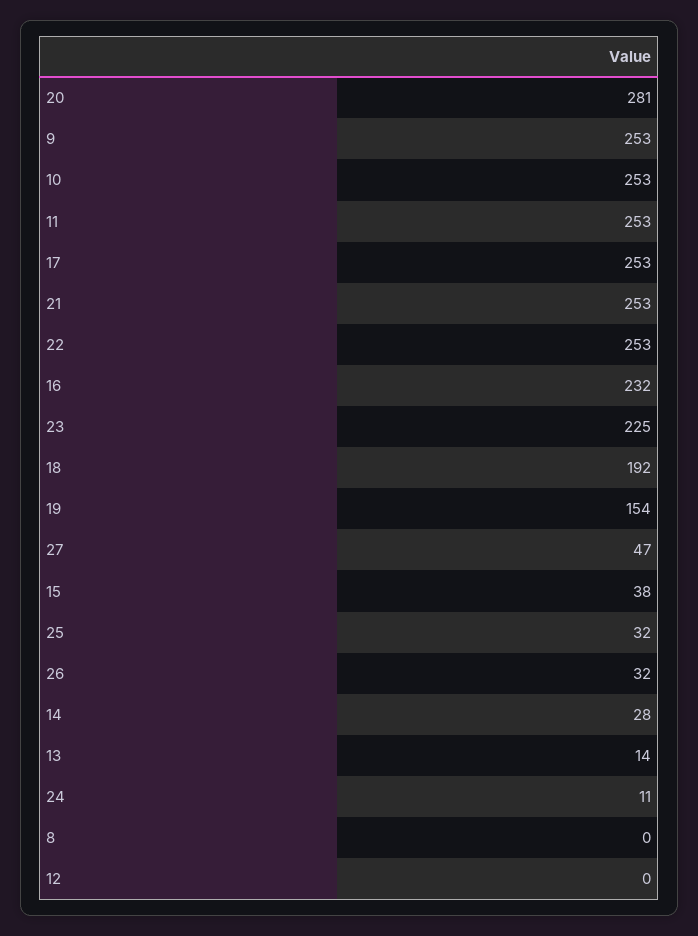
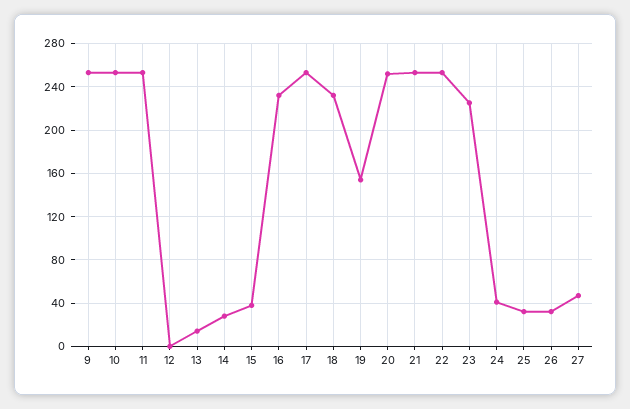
  {
-   "20": 281,
+   "20": 250,
    "9": 253,
    "10": 253,
    "11": 253,
    "17": 253,
    "21": 253,
    "22": 253,
    "16": 232,
    "23": 225,
-   "18": 192,
+   "18": 230,
    "19": 154,
    "27": 47,
    "15": 38,
    "25": 32,
    "26": 32,
    "14": 28,
    "13": 14,
-   "24": 11,
+   "24": 40,
-   "8": 0,
    "12": 0
  }

